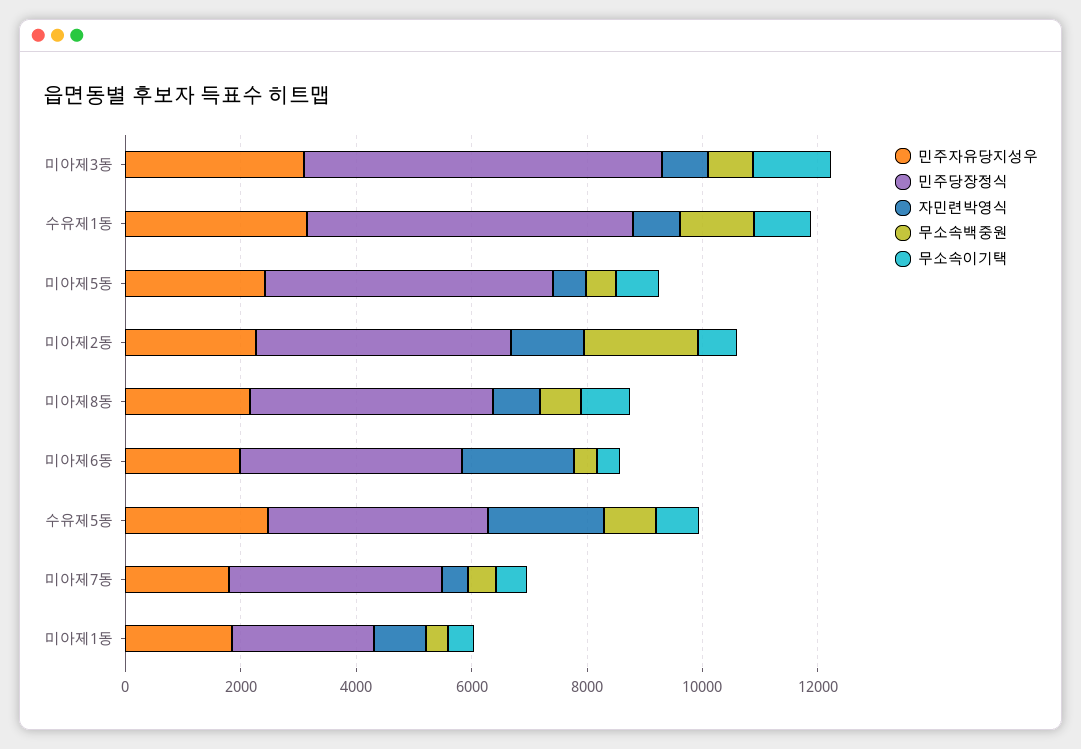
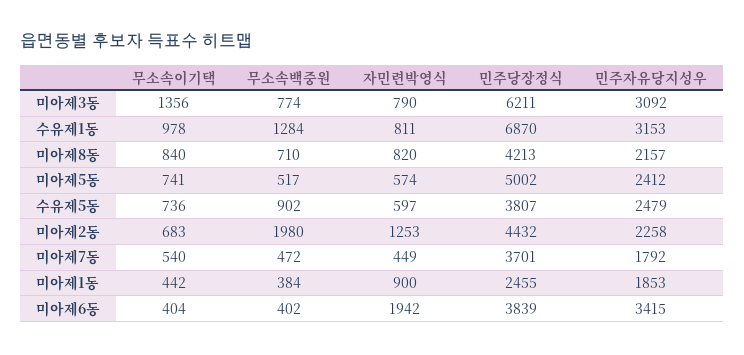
  {
    "민주자유당지성우": {
      "미아제3동": 3092,
      "수유제1동": 3153,
      "미아제5동": 2412,
      "미아제2동": 2258,
      "미아제8동": 2157,
-     "미아제6동": 2000,
+     "미아제6동": 3415,
      "수유제5동": 2479,
      "미아제7동": 1792,
      "미아제1동": 1853
    },
    "민주당장정식": {
      "미아제3동": 6211,
-     "수유제1동": 5500,
+     "수유제1동": 6870,
      "미아제5동": 5002,
      "미아제2동": 4432,
      "미아제8동": 4213,
      "미아제6동": 3839,
      "수유제5동": 3807,
      "미아제7동": 3701,
      "미아제1동": 2455
    },
    "자민련박영식": {
      "미아제3동": 790,
      "수유제1동": 811,
      "미아제5동": 574,
      "미아제2동": 1253,
      "미아제8동": 820,
      "미아제6동": 1942,
-     "수유제5동": 2000,
+     "수유제5동": 597,
      "미아제7동": 449,
      "미아제1동": 900
    },
    "무소속백중원": {
      "미아제3동": 774,
      "수유제1동": 1284,
      "미아제5동": 517,
      "미아제2동": 1980,
      "미아제8동": 710,
      "미아제6동": 402,
      "수유제5동": 902,
      "미아제7동": 472,
      "미아제1동": 384
    },
    "무소속이기택": {
      "미아제3동": 1356,
      "수유제1동": 978,
      "미아제5동": 741,
      "미아제2동": 683,
      "미아제8동": 840,
      "미아제6동": 404,
      "수유제5동": 736,
      "미아제7동": 540,
      "미아제1동": 442
    }
  }

